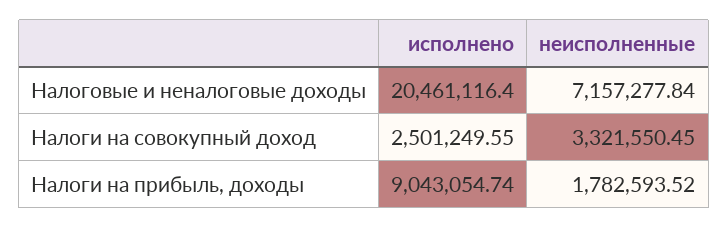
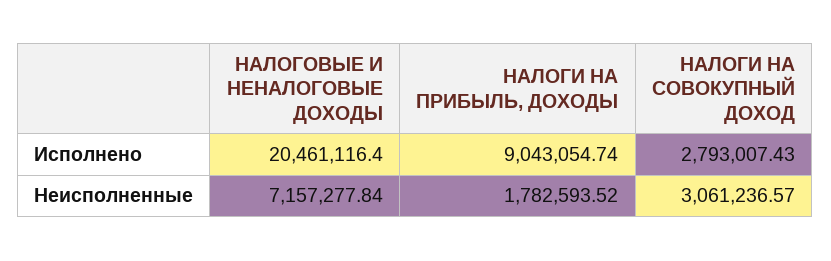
  {
    "исполнено": {
      "Налоговые и неналоговые доходы": 20461116.4,
-     "Налоги на совокупный доход": 2501249.55,
+     "Налоги на совокупный доход": 2793007.43,
      "Налоги на прибыль, доходы": 9043054.74
    },
    "неисполненные": {
      "Налоговые и неналоговые доходы": 7157277.84,
-     "Налоги на совокупный доход": 3321550.45,
+     "Налоги на совокупный доход": 3061236.57,
      "Налоги на прибыль, доходы": 1782593.52
    }
  }

